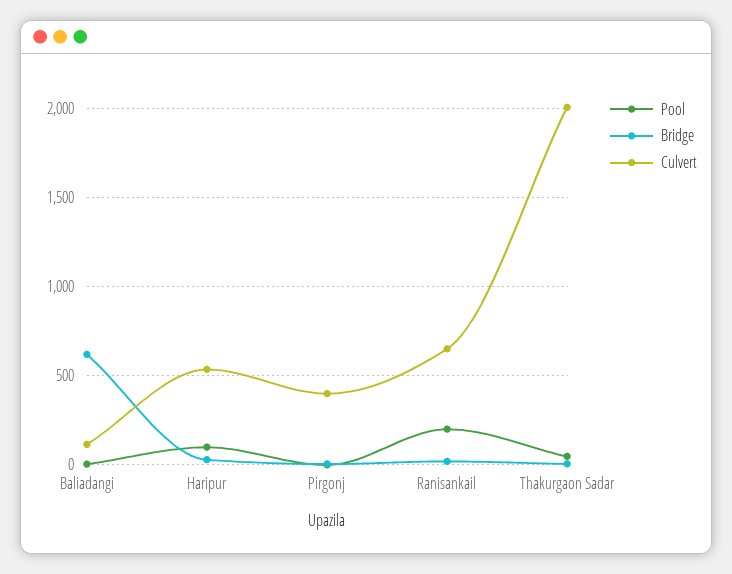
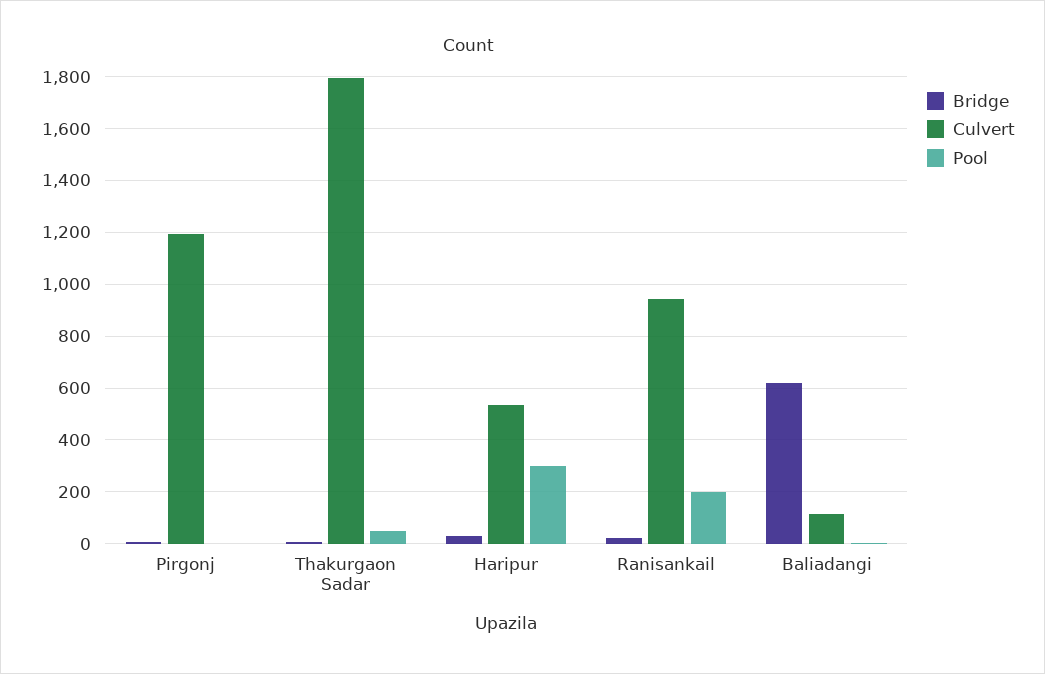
  {
    "Pool": {
      "Baliadangi": 0,
-     "Haripur": 100,
+     "Haripur": 300,
      "Pirgonj": 0,
      "Ranisankail": 200,
      "Thakurgaon Sadar": 50
    },
    "Bridge": {
      "Baliadangi": 625,
      "Haripur": 25,
      "Pirgonj": 0,
      "Ranisankail": 25,
      "Thakurgaon Sadar": 0
    },
    "Culvert": {
      "Baliadangi": 125,
      "Haripur": 525,
-     "Pirgonj": 400,
+     "Pirgonj": 1200,
-     "Ranisankail": 650,
+     "Ranisankail": 950,
-     "Thakurgaon Sadar": 2000
+     "Thakurgaon Sadar": 1800
    }
  }

